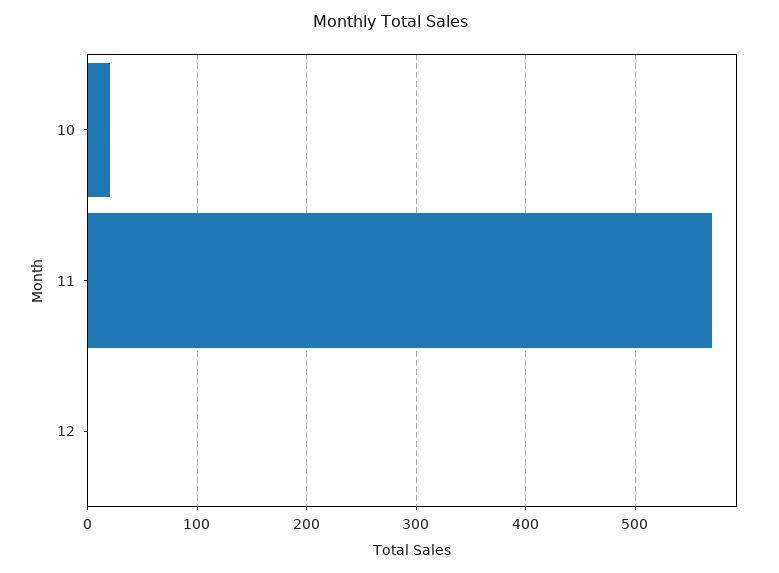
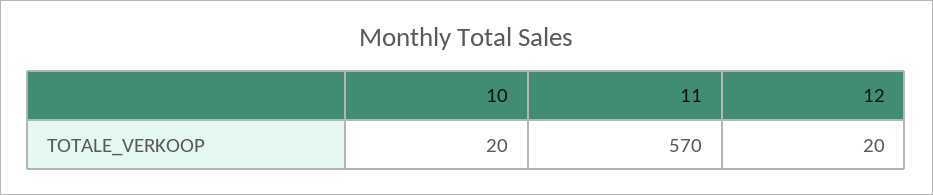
  {
    "10": 20,
    "11": 570,
-   "12": 0
+   "12": 20
  }

